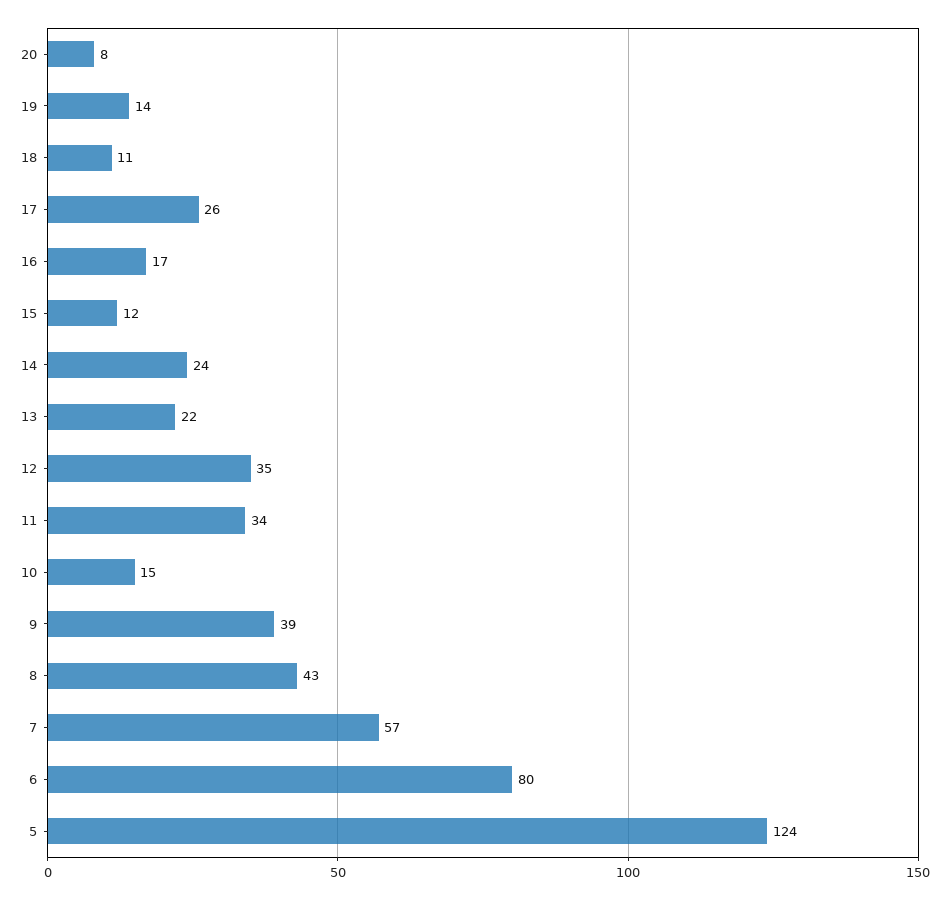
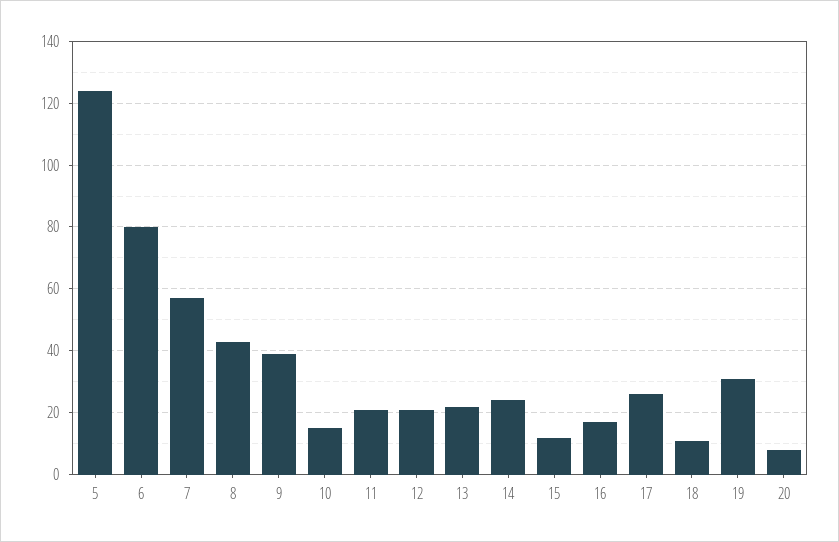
  {
    "20": 8,
-   "19": 14,
+   "19": 30,
    "18": 11,
    "17": 26,
    "16": 17,
    "15": 12,
    "14": 24,
    "13": 22,
-   "12": 35,
+   "12": 20,
-   "11": 34,
+   "11": 20,
    "10": 15,
    "9": 39,
    "8": 43,
    "7": 57,
    "6": 80,
    "5": 124
  }

